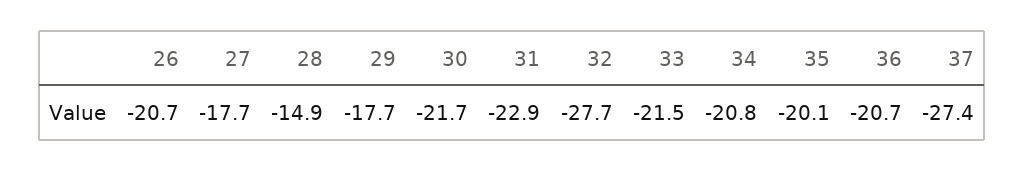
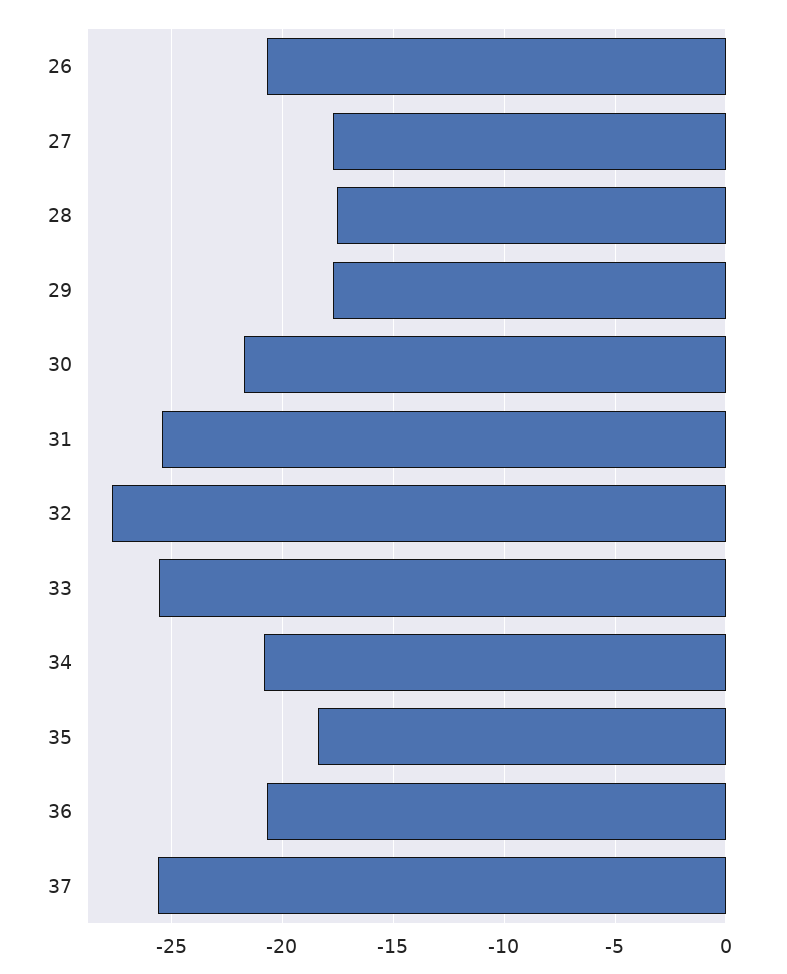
  {
    "26": -20.7,
    "27": -17.7,
-   "28": -14.9,
+   "28": -17.5,
    "29": -17.7,
    "30": -21.7,
-   "31": -22.9,
+   "31": -25.5,
    "32": -27.7,
-   "33": -21.5,
+   "33": -25.5,
    "34": -20.8,
-   "35": -20.1,
+   "35": -18.5,
    "36": -20.7,
-   "37": -27.4
+   "37": -25.5
  }

